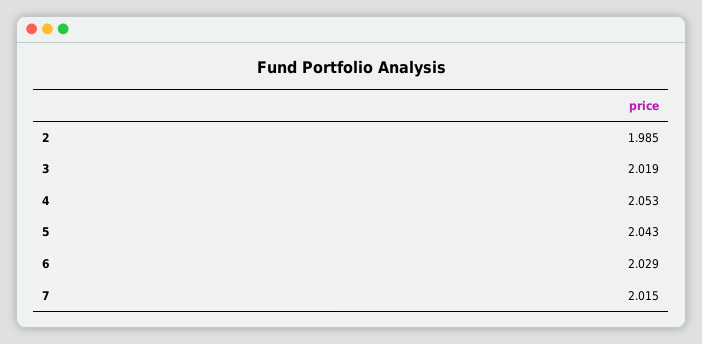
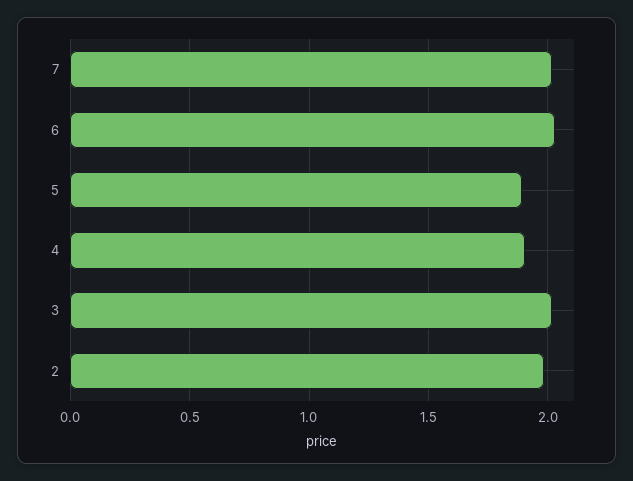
  {
    "2": 1.985,
    "3": 2.019,
-   "4": 2.053,
+   "4": 1.9,
-   "5": 2.043,
+   "5": 1.9,
    "6": 2.029,
    "7": 2.015
  }

